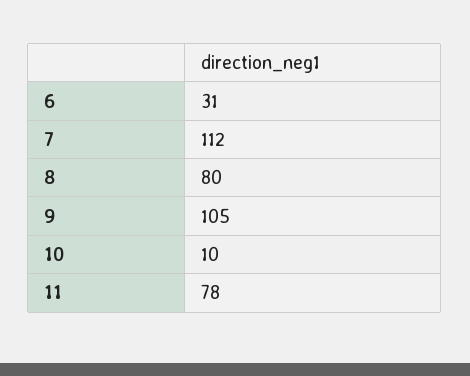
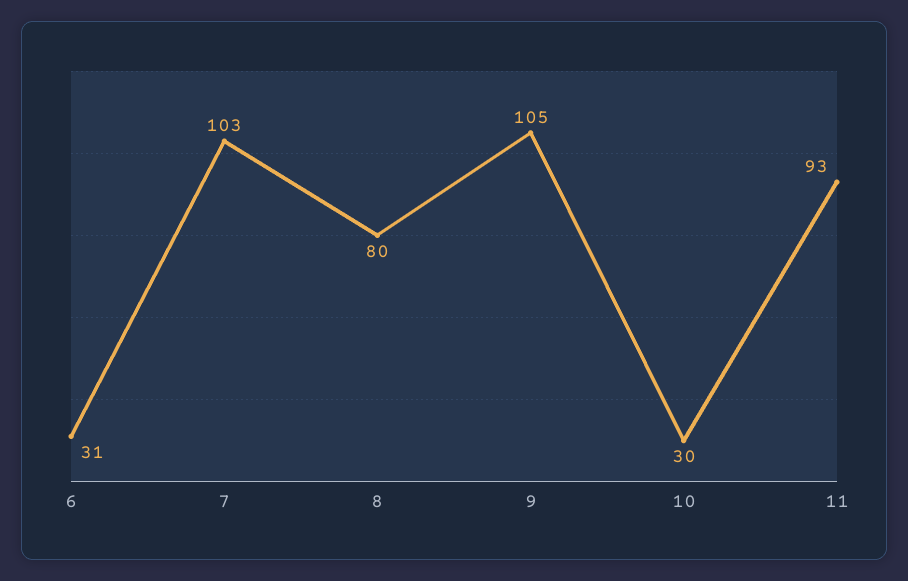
  {
    "6": 31,
-   "7": 112,
+   "7": 103,
    "8": 80,
    "9": 105,
-   "10": 10,
+   "10": 30,
-   "11": 78
+   "11": 93
  }

